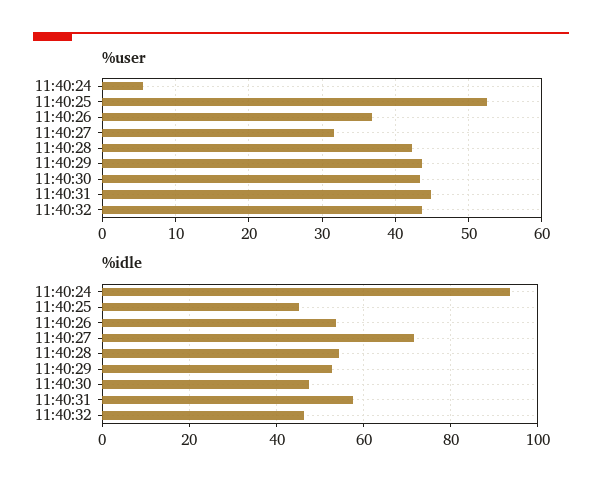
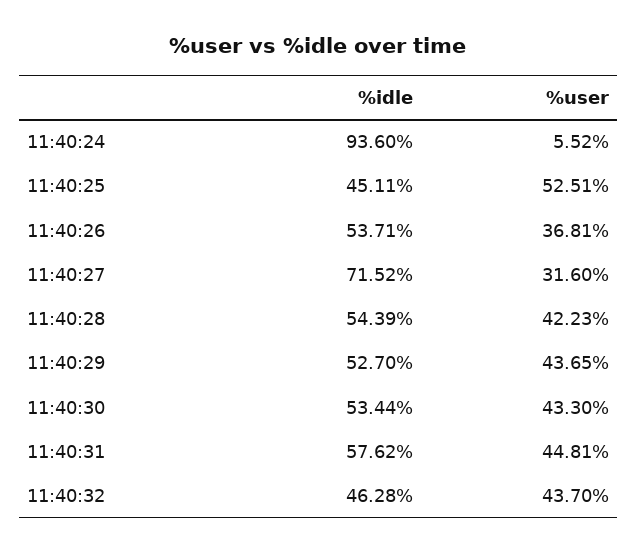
  {
    "%user": {
      "11:40:24": 5.52,
      "11:40:25": 52.51,
      "11:40:26": 36.81,
      "11:40:27": 31.6,
      "11:40:28": 42.23,
      "11:40:29": 43.65,
      "11:40:30": 43.3,
      "11:40:31": 44.81,
      "11:40:32": 43.7
    },
    "%idle": {
      "11:40:24": 93.6,
      "11:40:25": 45.11,
      "11:40:26": 53.71,
      "11:40:27": 71.52,
      "11:40:28": 54.39,
      "11:40:29": 52.7,
-     "11:40:30": 48,
+     "11:40:30": 53.44,
      "11:40:31": 57.62,
      "11:40:32": 46.28
    }
  }

